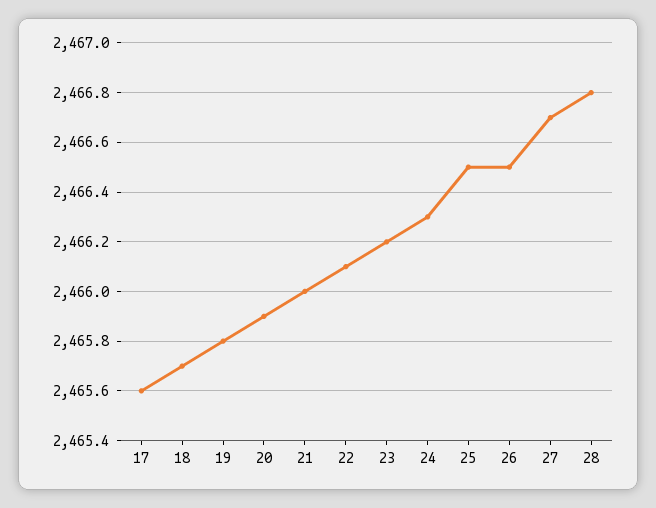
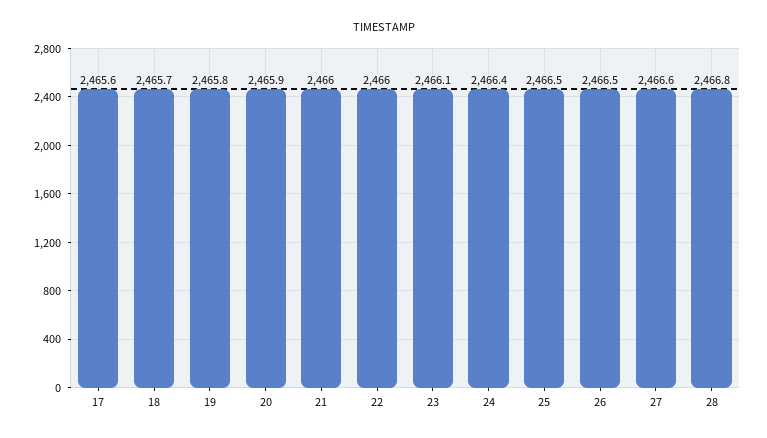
  {
    "17": 2465.6,
    "18": 2465.7,
    "19": 2465.8,
    "20": 2465.9,
    "21": 2466,
-   "22": 2466.1,
+   "22": 2466,
-   "23": 2466.2,
+   "23": 2466.1,
-   "24": 2466.3,
+   "24": 2466.4,
    "25": 2466.5,
    "26": 2466.5,
-   "27": 2466.7,
+   "27": 2466.6,
    "28": 2466.8
  }

